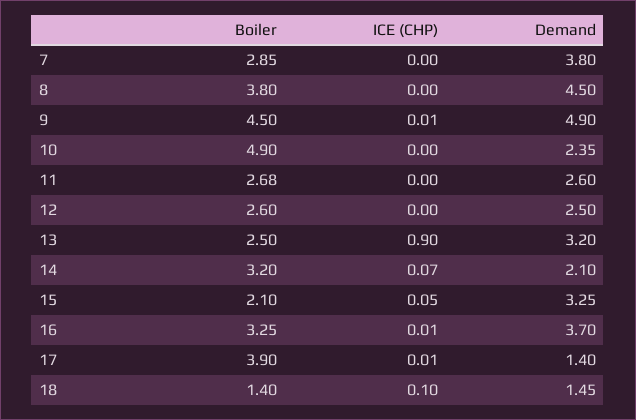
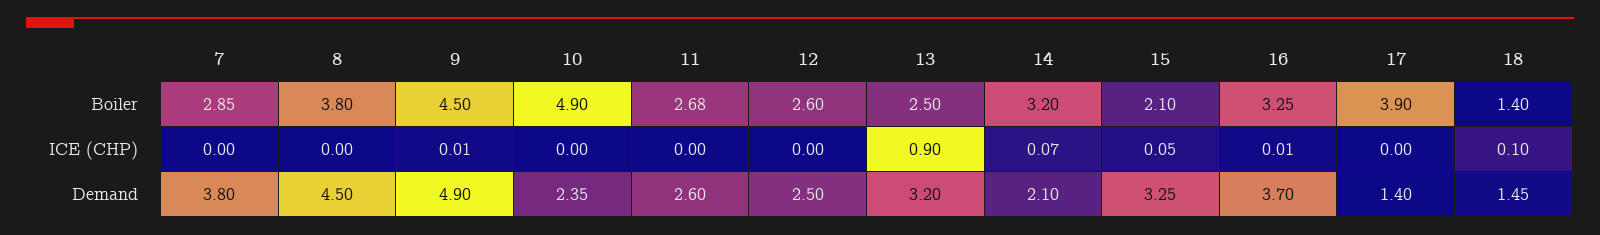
  {
    "Boiler": {
      "7": 2.85,
      "8": 3.8,
      "9": 4.5,
      "10": 4.9,
      "11": 2.68,
      "12": 2.6,
      "13": 2.5,
      "14": 3.2,
      "15": 2.1,
      "16": 3.25,
      "17": 3.9,
      "18": 1.4
    },
    "ICE (CHP)": {
      "7": 0,
      "8": 0,
      "9": 0.01,
      "10": 0,
      "11": 0,
      "12": 0,
      "13": 0.9,
      "14": 0.07,
      "15": 0.05,
      "16": 0.01,
-     "17": 0.01,
+     "17": 0,
      "18": 0.1
    },
    "Demand": {
      "7": 3.8,
      "8": 4.5,
      "9": 4.9,
      "10": 2.35,
      "11": 2.6,
      "12": 2.5,
      "13": 3.2,
      "14": 2.1,
      "15": 3.25,
      "16": 3.7,
      "17": 1.4,
      "18": 1.45
    }
  }

